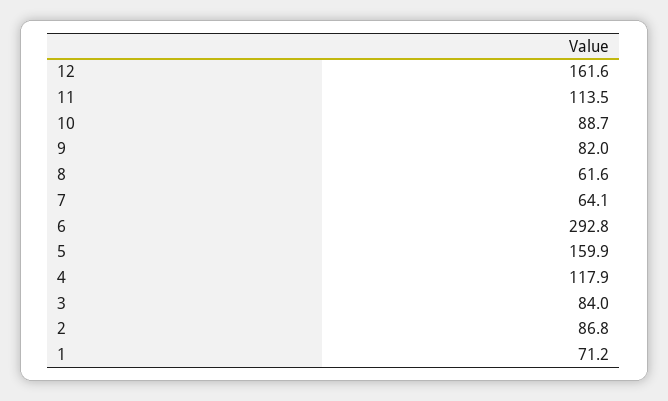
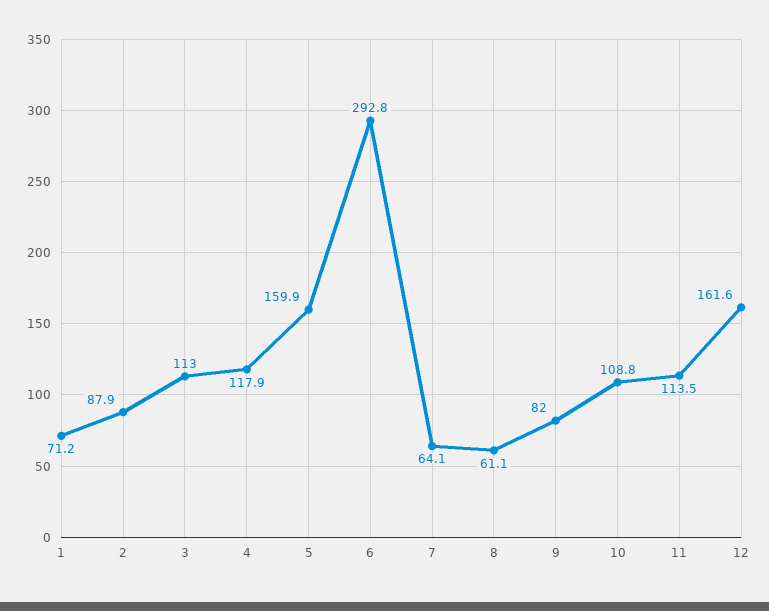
  {
    "12": 161.6,
    "11": 113.5,
-   "10": 88.7,
+   "10": 108.8,
    "9": 82,
-   "8": 61.6,
+   "8": 61.1,
    "7": 64.1,
    "6": 292.8,
    "5": 159.9,
    "4": 117.9,
-   "3": 84,
+   "3": 113,
-   "2": 86.8,
+   "2": 87.9,
    "1": 71.2
  }

